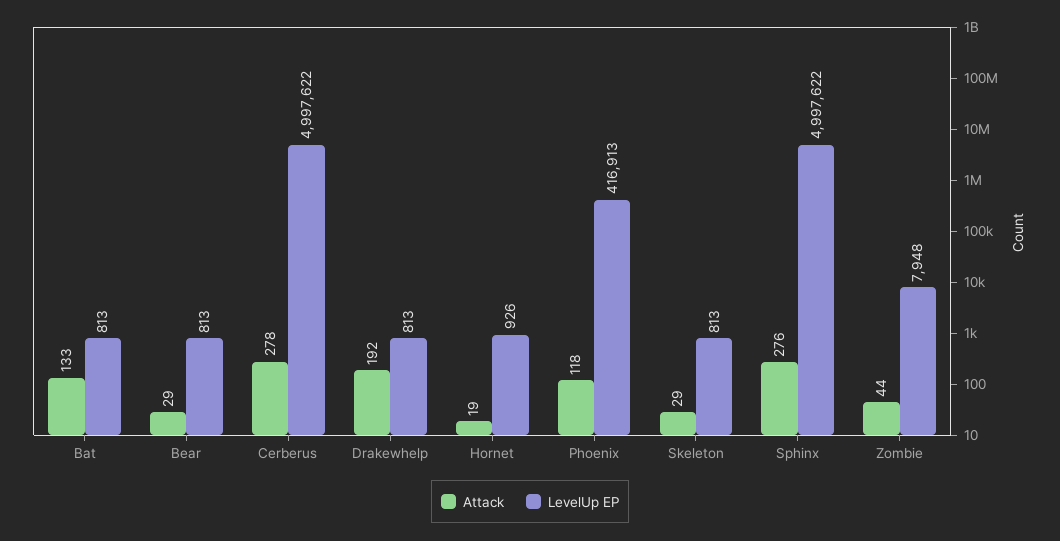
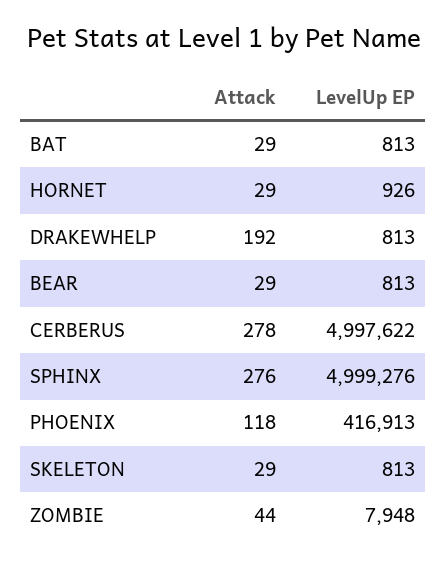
  {
    "Attack": {
-     "Bat": 133,
+     "Bat": 29,
      "Bear": 29,
      "Cerberus": 278,
      "Drakewhelp": 192,
-     "Hornet": 19,
+     "Hornet": 29,
      "Phoenix": 118,
      "Skeleton": 29,
      "Sphinx": 276,
      "Zombie": 44
    },
    "LevelUp EP": {
      "Bat": 813,
      "Bear": 813,
      "Cerberus": 4997622,
      "Drakewhelp": 813,
      "Hornet": 926,
      "Phoenix": 416913,
      "Skeleton": 813,
-     "Sphinx": 4997622,
+     "Sphinx": 4999276,
      "Zombie": 7948
    }
  }

